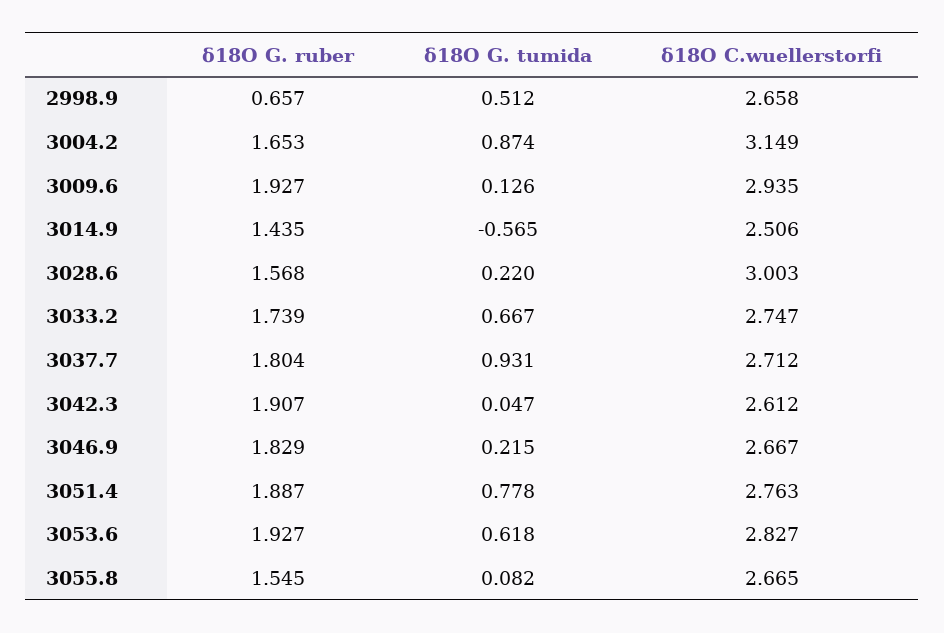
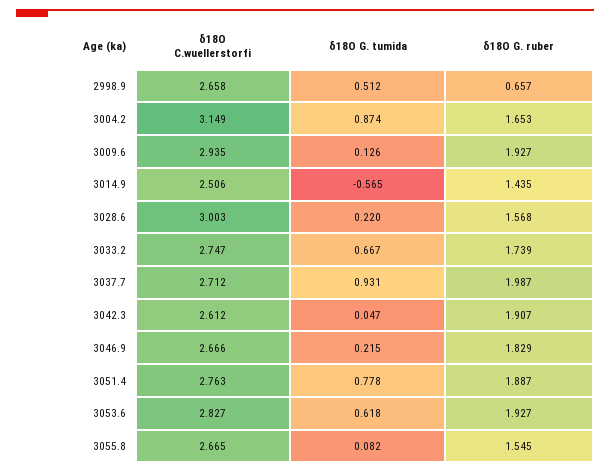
  {
    "δ18O G. ruber": {
      "2998.9": 0.657,
      "3004.2": 1.653,
      "3009.6": 1.927,
      "3014.9": 1.435,
      "3028.6": 1.568,
      "3033.2": 1.739,
-     "3037.7": 1.804,
+     "3037.7": 1.987,
      "3042.3": 1.907,
      "3046.9": 1.829,
      "3051.4": 1.887,
      "3053.6": 1.927,
      "3055.8": 1.545
    },
    "δ18O G. tumida": {
      "2998.9": 0.512,
      "3004.2": 0.874,
      "3009.6": 0.126,
      "3014.9": -0.565,
      "3028.6": 0.22,
      "3033.2": 0.667,
      "3037.7": 0.931,
      "3042.3": 0.047,
      "3046.9": 0.215,
      "3051.4": 0.778,
      "3053.6": 0.618,
      "3055.8": 0.082
    },
    "δ18O C.wuellerstorfi": {
      "2998.9": 2.658,
      "3004.2": 3.149,
      "3009.6": 2.935,
      "3014.9": 2.506,
      "3028.6": 3.003,
      "3033.2": 2.747,
      "3037.7": 2.712,
      "3042.3": 2.612,
-     "3046.9": 2.667,
+     "3046.9": 2.666,
      "3051.4": 2.763,
      "3053.6": 2.827,
      "3055.8": 2.665
    }
  }

